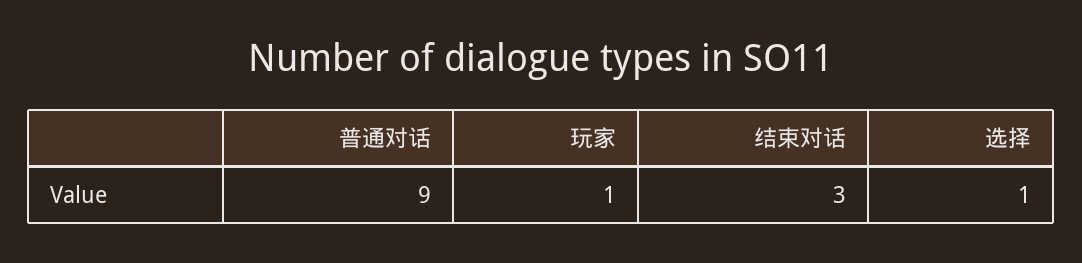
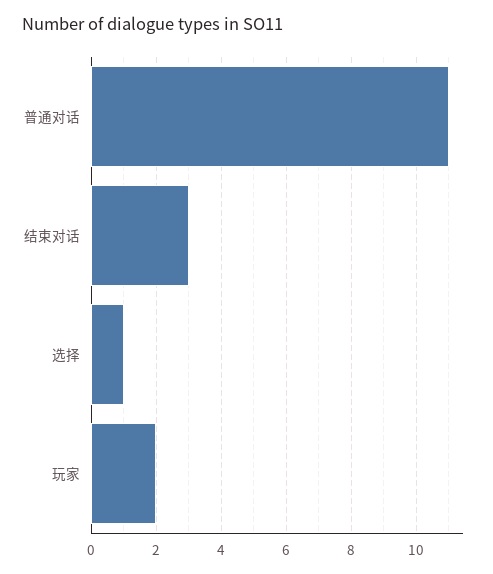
  {
-   "普通对话": 9,
+   "普通对话": 11,
-   "玩家": 1,
+   "玩家": 2,
    "结束对话": 3,
    "选择": 1
  }

